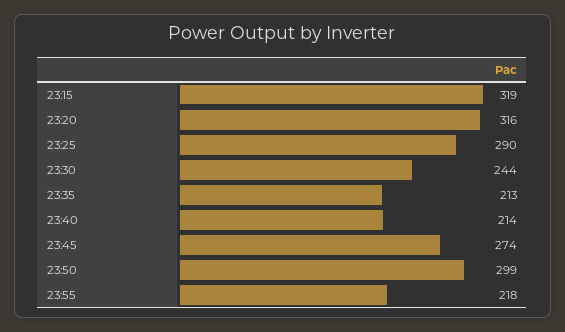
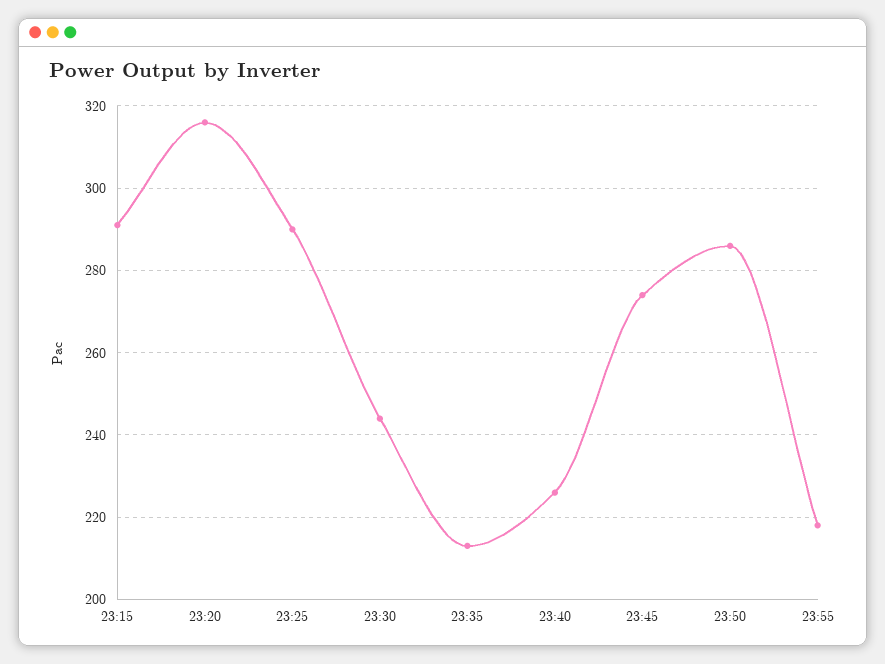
  {
-   "23:15": 319,
+   "23:15": 290,
    "23:20": 316,
    "23:25": 290,
    "23:30": 244,
    "23:35": 213,
-   "23:40": 214,
+   "23:40": 225,
    "23:45": 274,
-   "23:50": 299,
+   "23:50": 285,
    "23:55": 218
  }

